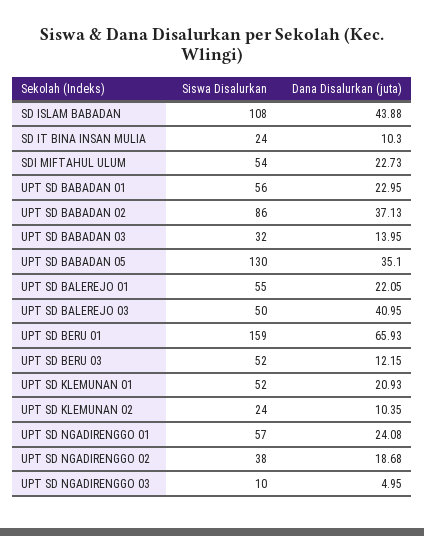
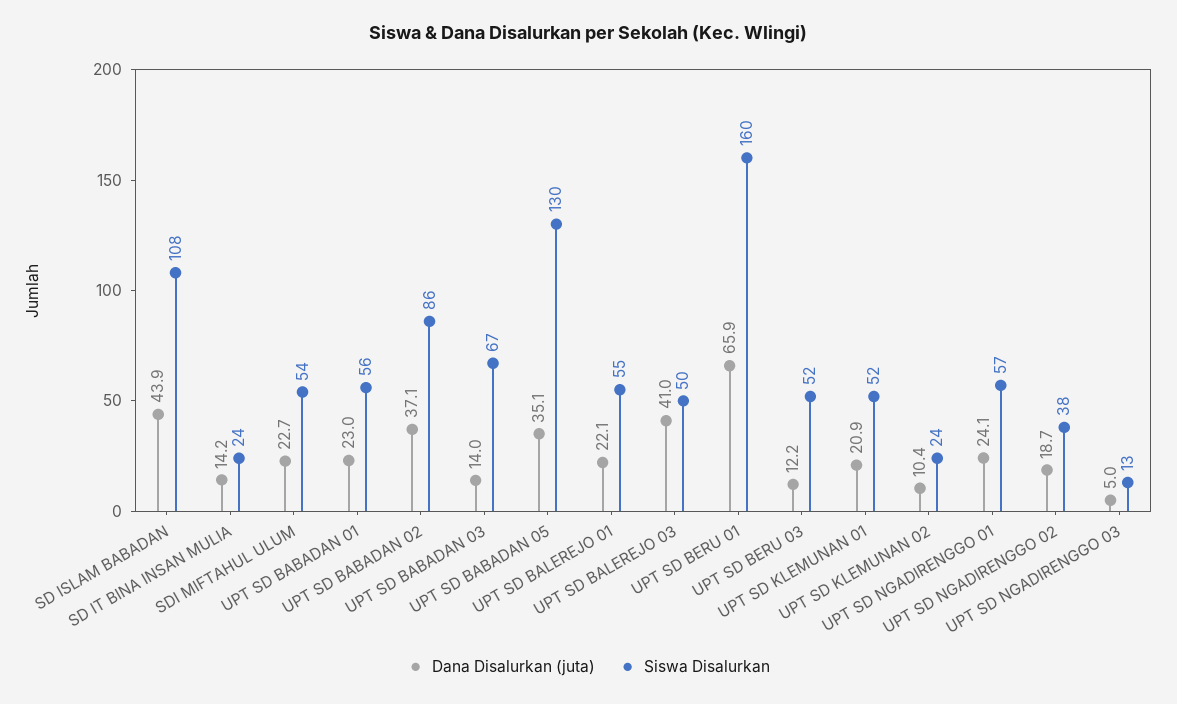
  {
    "Siswa Disalurkan": {
      "SD ISLAM BABADAN": 108,
      "SD IT BINA INSAN MULIA": 24,
      "SDI MIFTAHUL ULUM": 54,
      "UPT SD BABADAN 01": 56,
      "UPT SD BABADAN 02": 86,
-     "UPT SD BABADAN 03": 32,
+     "UPT SD BABADAN 03": 67,
      "UPT SD BABADAN 05": 130,
      "UPT SD BALEREJO 01": 55,
      "UPT SD BALEREJO 03": 50,
-     "UPT SD BERU 01": 159,
+     "UPT SD BERU 01": 160,
      "UPT SD BERU 03": 52,
      "UPT SD KLEMUNAN 01": 52,
      "UPT SD KLEMUNAN 02": 24,
      "UPT SD NGADIRENGGO 01": 57,
      "UPT SD NGADIRENGGO 02": 38,
-     "UPT SD NGADIRENGGO 03": 10
+     "UPT SD NGADIRENGGO 03": 13
    },
    "Dana Disalurkan (juta)": {
      "SD ISLAM BABADAN": 43.88,
-     "SD IT BINA INSAN MULIA": 10.3,
+     "SD IT BINA INSAN MULIA": 14.2,
      "SDI MIFTAHUL ULUM": 22.73,
      "UPT SD BABADAN 01": 22.95,
      "UPT SD BABADAN 02": 37.13,
      "UPT SD BABADAN 03": 13.95,
      "UPT SD BABADAN 05": 35.1,
      "UPT SD BALEREJO 01": 22.05,
      "UPT SD BALEREJO 03": 40.95,
      "UPT SD BERU 01": 65.93,
      "UPT SD BERU 03": 12.15,
      "UPT SD KLEMUNAN 01": 20.93,
      "UPT SD KLEMUNAN 02": 10.35,
      "UPT SD NGADIRENGGO 01": 24.08,
      "UPT SD NGADIRENGGO 02": 18.68,
      "UPT SD NGADIRENGGO 03": 4.95
    }
  }

